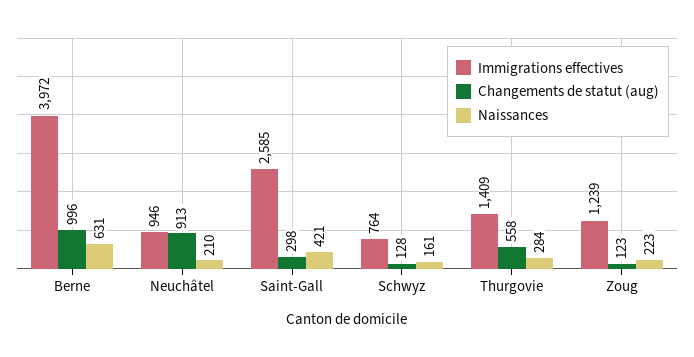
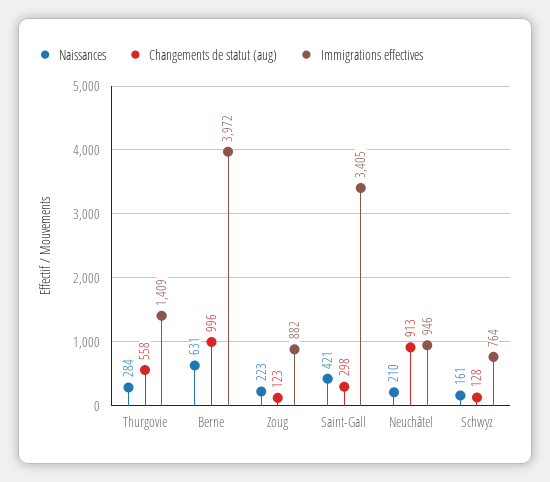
  {
    "Immigrations effectives": {
      "Berne": 3972,
      "Neuchâtel": 946,
-     "Saint-Gall": 2585,
+     "Saint-Gall": 3405,
      "Schwyz": 764,
      "Thurgovie": 1409,
-     "Zoug": 1239
+     "Zoug": 882
    },
    "Changements de statut (aug)": {
      "Berne": 996,
      "Neuchâtel": 913,
      "Saint-Gall": 298,
      "Schwyz": 128,
      "Thurgovie": 558,
      "Zoug": 123
    },
    "Naissances": {
      "Berne": 631,
      "Neuchâtel": 210,
      "Saint-Gall": 421,
      "Schwyz": 161,
      "Thurgovie": 284,
      "Zoug": 223
    }
  }

